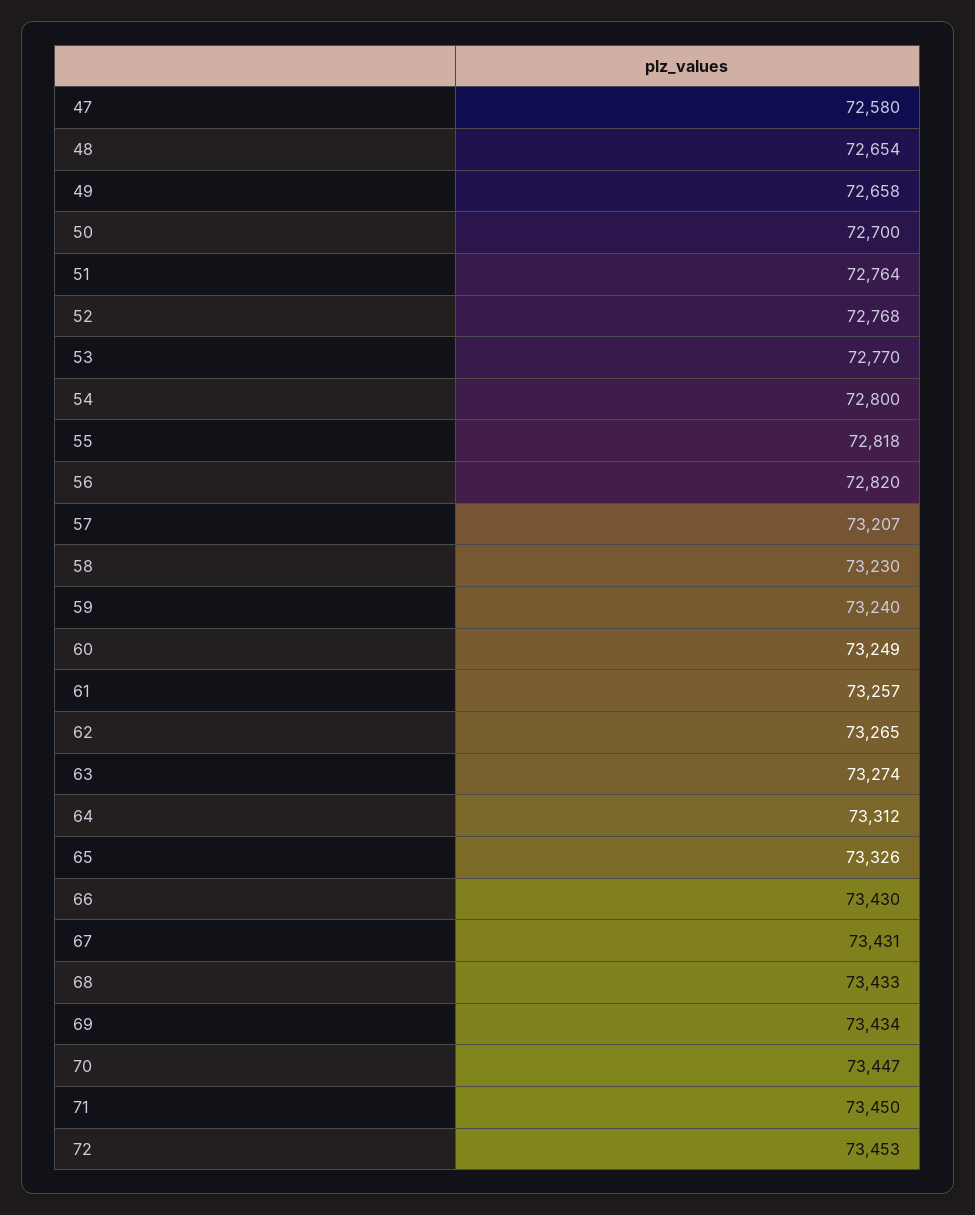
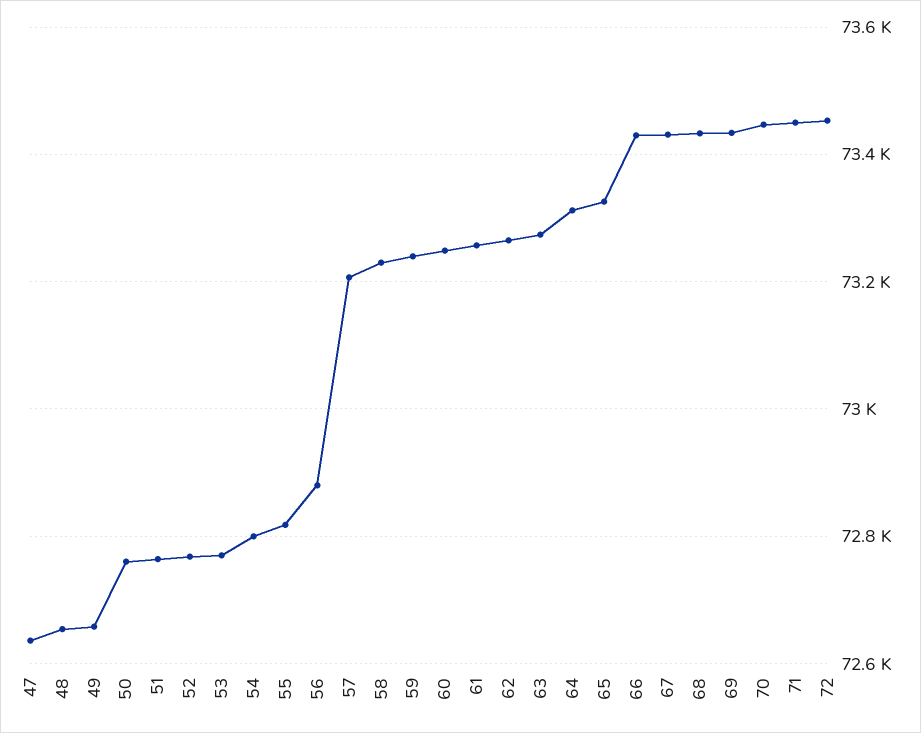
  {
-   "47": 72580,
+   "47": 72640,
    "48": 72654,
    "49": 72658,
-   "50": 72700,
+   "50": 72760,
    "51": 72764,
    "52": 72768,
    "53": 72770,
    "54": 72800,
    "55": 72818,
-   "56": 72820,
+   "56": 72880,
    "57": 73207,
    "58": 73230,
    "59": 73240,
    "60": 73249,
    "61": 73257,
    "62": 73265,
    "63": 73274,
    "64": 73312,
    "65": 73326,
    "66": 73430,
    "67": 73431,
    "68": 73433,
    "69": 73434,
    "70": 73447,
    "71": 73450,
    "72": 73453
  }

